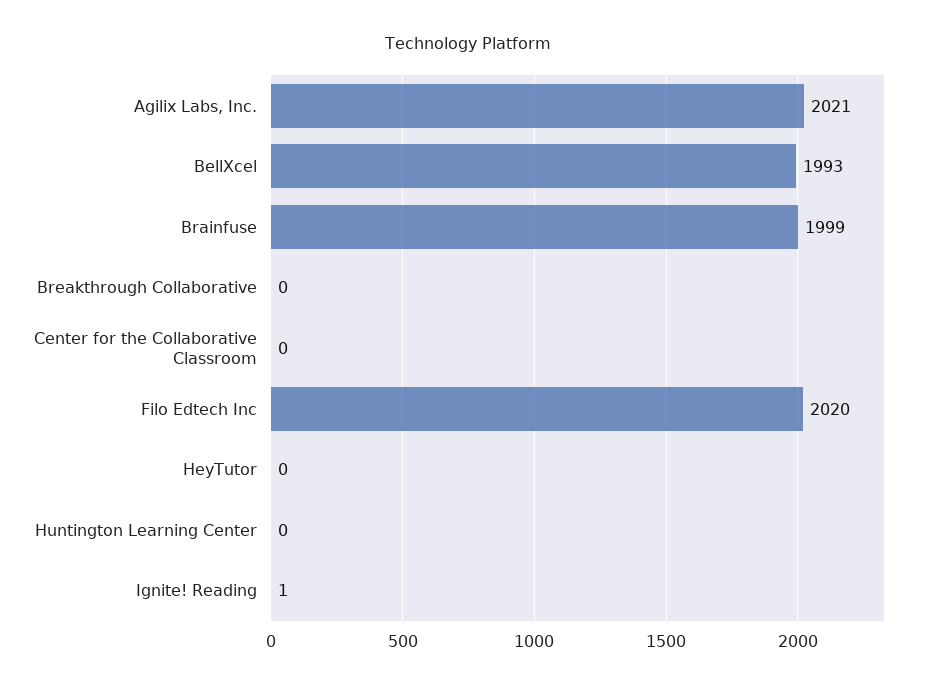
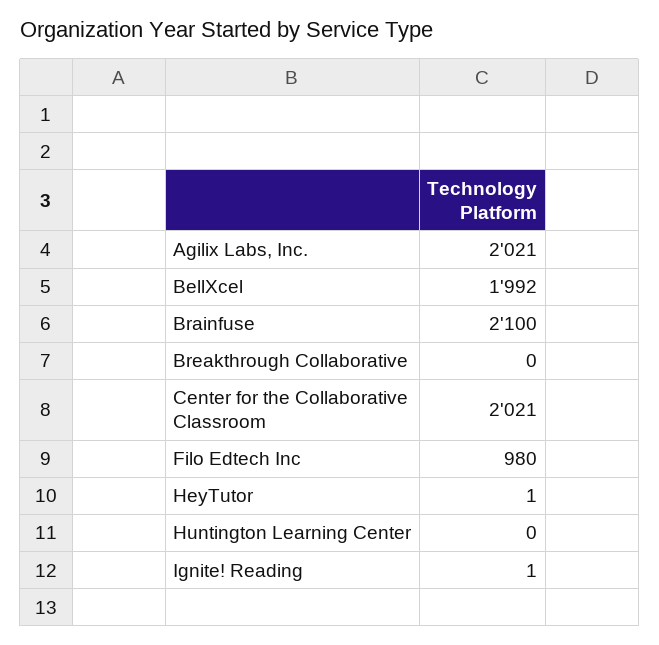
  {
    "Agilix Labs, Inc.": 2021,
-   "BellXcel": 1993,
+   "BellXcel": 1992,
-   "Brainfuse": 1999,
+   "Brainfuse": 2100,
    "Breakthrough Collaborative": 0,
-   "Center for the Collaborative Classroom": 0,
+   "Center for the Collaborative Classroom": 2021,
-   "Filo Edtech Inc": 2020,
+   "Filo Edtech Inc": 980,
-   "HeyTutor": 0,
+   "HeyTutor": 1,
    "Huntington Learning Center": 0,
    "Ignite! Reading": 1
  }

